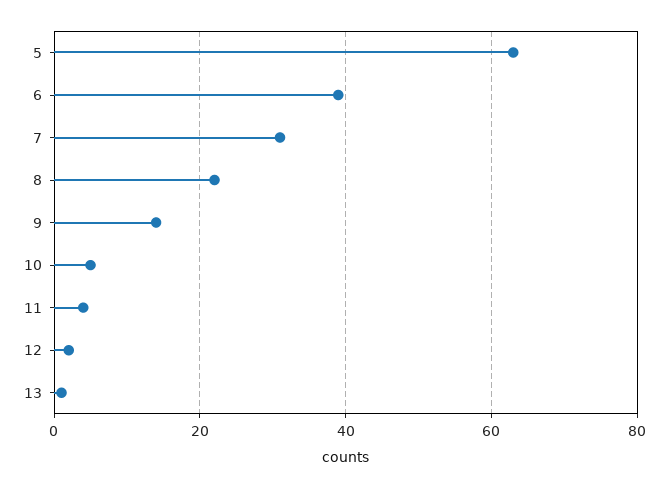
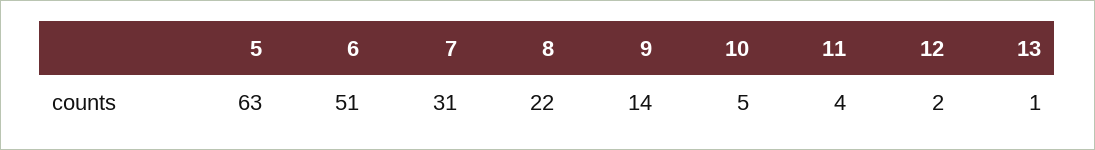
  {
    "5": 63,
-   "6": 40,
+   "6": 51,
    "7": 31,
    "8": 22,
    "9": 14,
    "10": 5,
    "11": 4,
    "12": 2,
    "13": 1
  }

